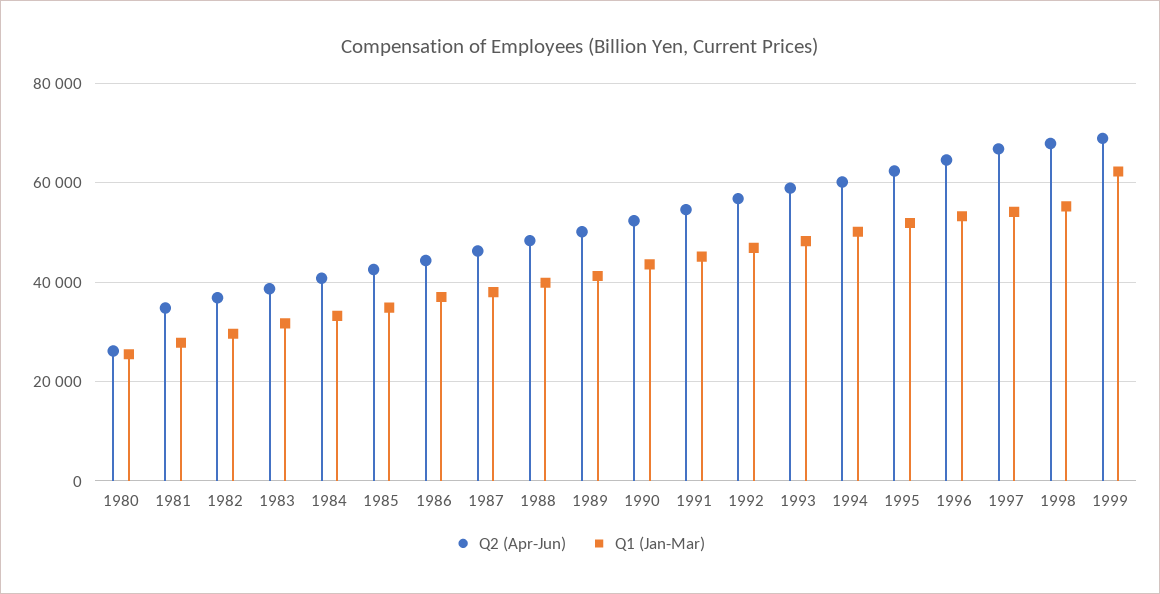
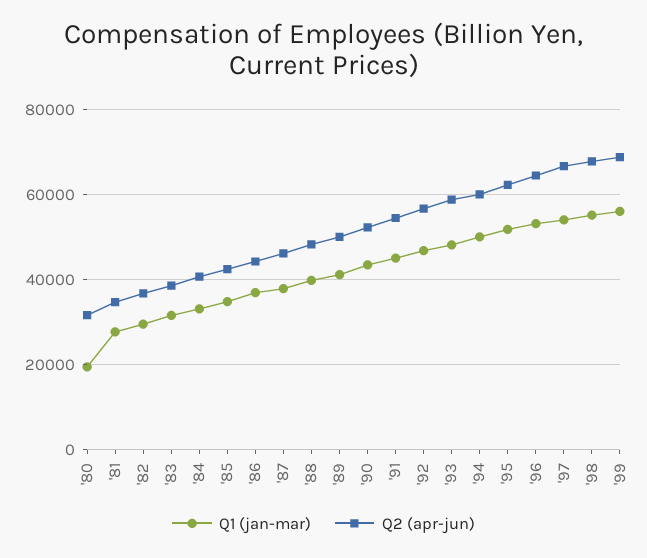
  {
    "Q2 (Apr-Jun)": {
-     "1980": 26000,
+     "1980": 32000,
      "1981": 34000,
      "1982": 36000,
      "1983": 38000,
      "1984": 40000,
      "1985": 42000,
      "1986": 44000,
      "1987": 46000,
      "1988": 48000,
      "1989": 50000,
      "1990": 52000,
      "1991": 54000,
      "1992": 56000,
      "1993": 58000,
      "1994": 60000,
      "1995": 62000,
      "1996": 64000,
      "1997": 66000,
      "1998": 68000,
      "1999": 68000
    },
    "Q1 (Jan-Mar)": {
-     "1980": 26000,
+     "1980": 20000,
      "1981": 28000,
      "1982": 30000,
      "1983": 32000,
      "1984": 34000,
      "1985": 34000,
      "1986": 38000,
      "1987": 38000,
      "1988": 40000,
      "1989": 42000,
      "1990": 44000,
      "1991": 46000,
      "1992": 46000,
      "1993": 48000,
      "1994": 50000,
      "1995": 52000,
      "1996": 54000,
      "1997": 54000,
      "1998": 56000,
-     "1999": 62000
+     "1999": 56000
    }
  }

